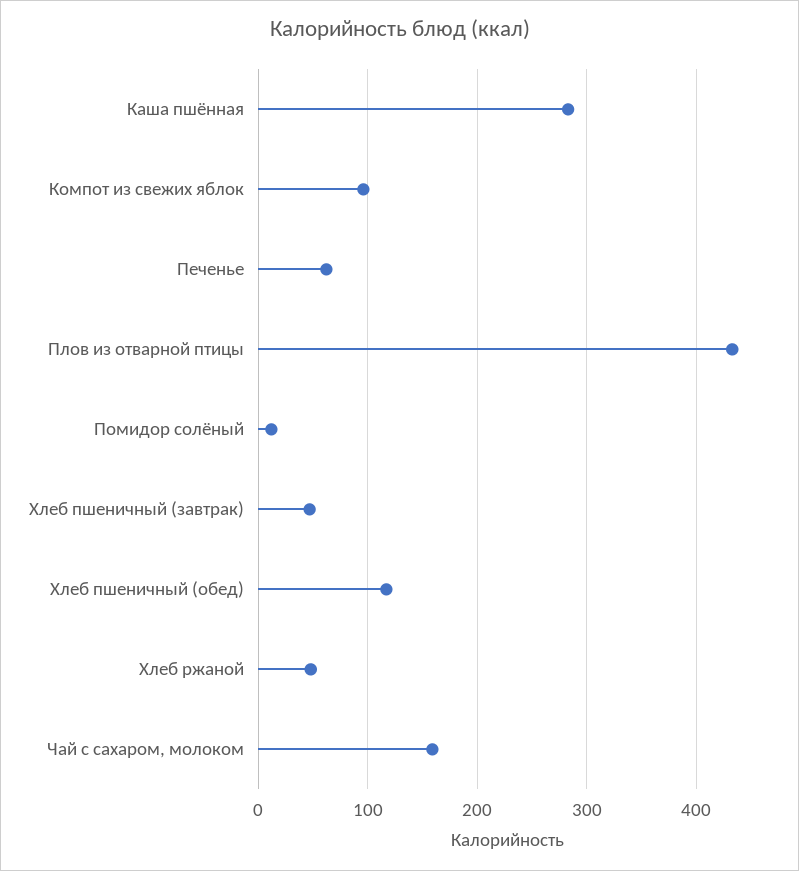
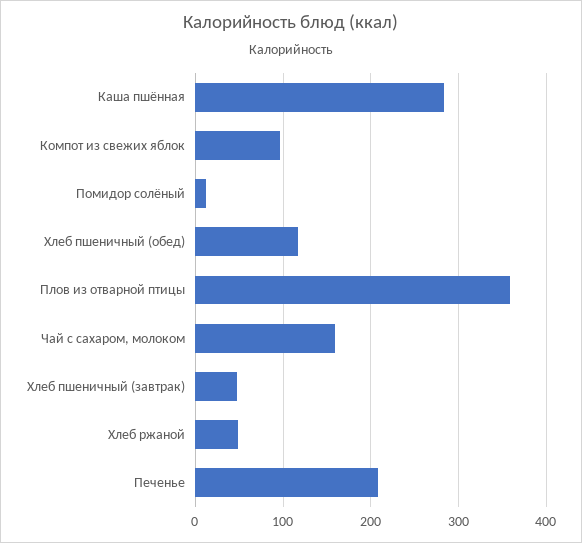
  {
    "Каша пшённая": 280,
    "Компот из свежих яблок": 100,
-   "Печенье": 60,
+   "Печенье": 210,
-   "Плов из отварной птицы": 430,
+   "Плов из отварной птицы": 360,
    "Помидор солёный": 10,
    "Хлеб пшеничный (завтрак)": 50,
    "Хлеб пшеничный (обед)": 120,
    "Хлеб ржаной": 50,
    "Чай с сахаром, молоком": 160
  }

